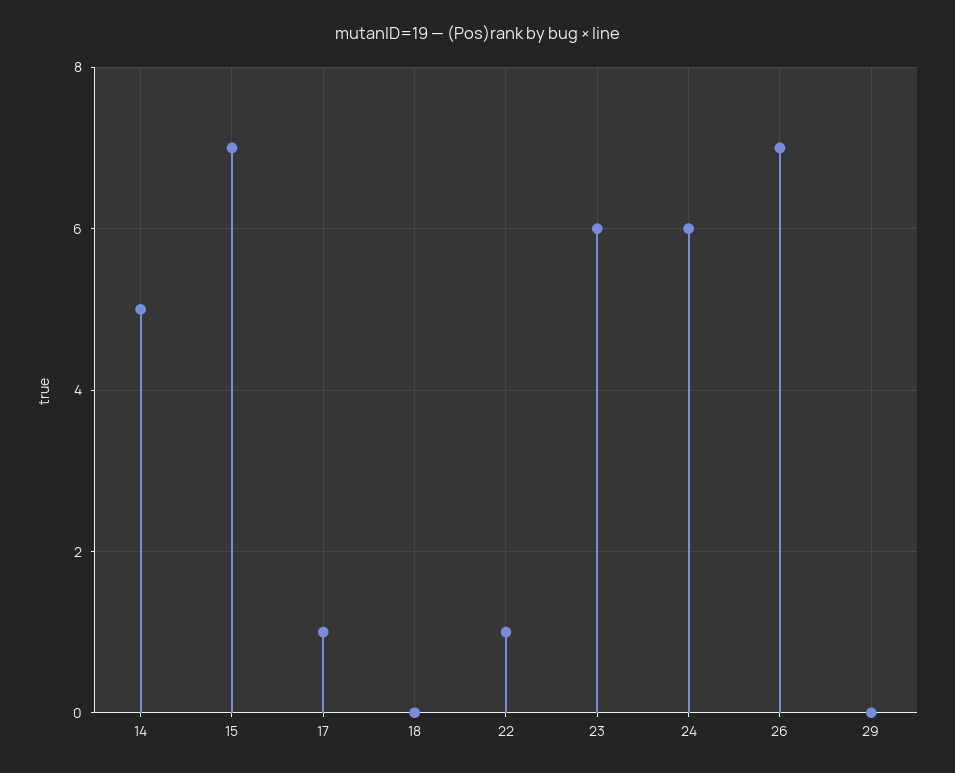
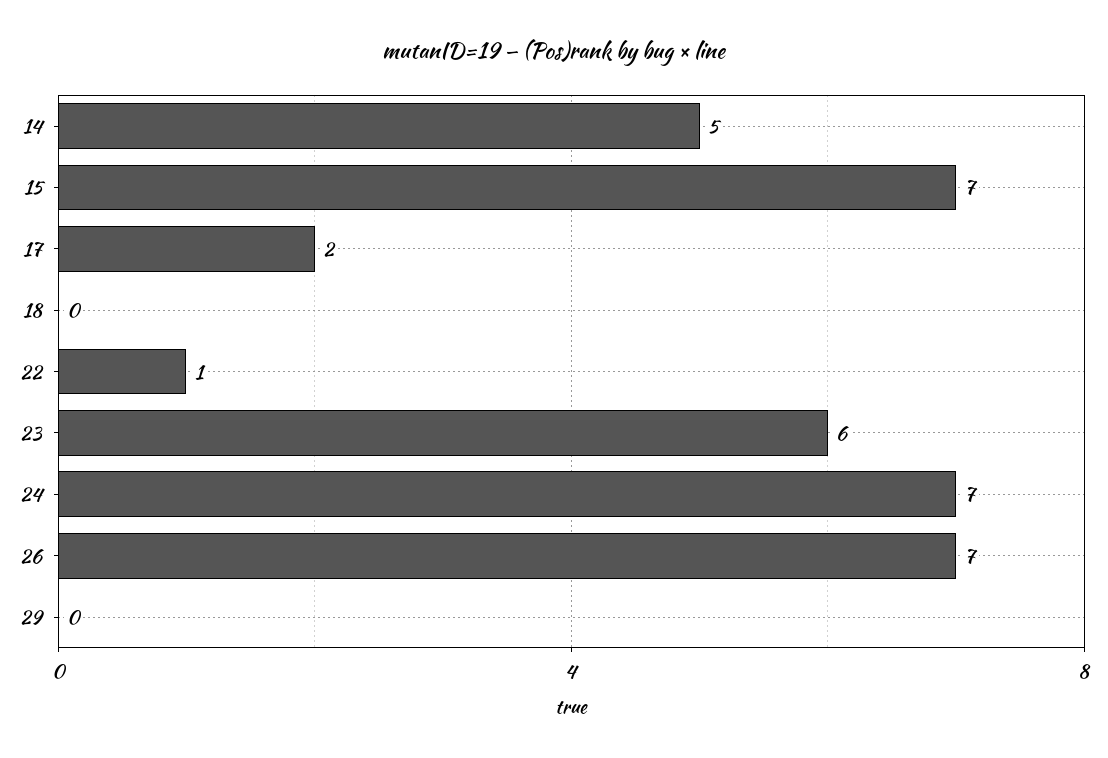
  {
    "14": 5,
    "15": 7,
-   "17": 1,
+   "17": 2,
    "18": 0,
    "22": 1,
    "23": 6,
-   "24": 6,
+   "24": 7,
    "26": 7,
    "29": 0
  }

